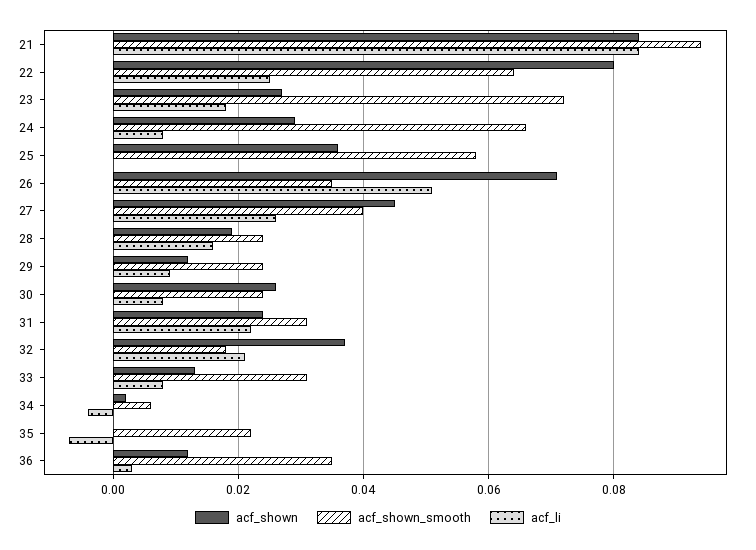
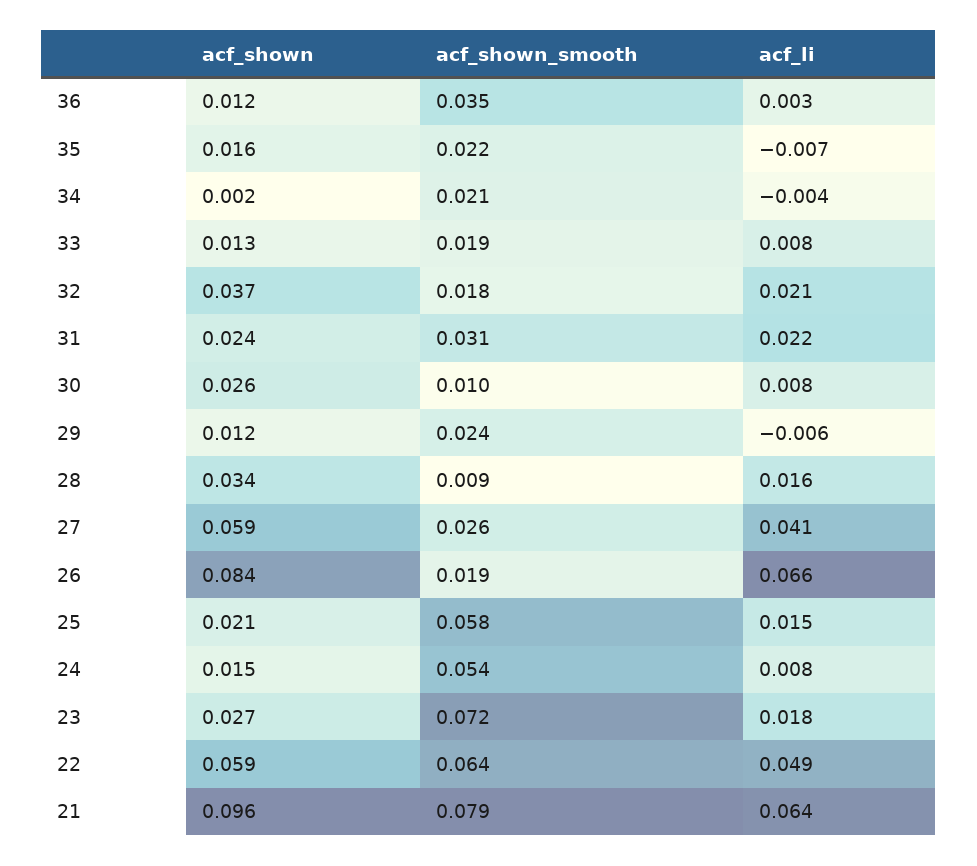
  {
    "acf_shown": {
-     "21": 0.085,
+     "21": 0.096,
-     "22": 0.08,
+     "22": 0.059,
      "23": 0.027,
-     "24": 0.03,
+     "24": 0.015,
-     "25": 0.035,
+     "25": 0.021,
-     "26": 0.07,
+     "26": 0.084,
-     "27": 0.045,
+     "27": 0.059,
-     "28": 0.02,
+     "28": 0.034,
      "29": 0.012,
      "30": 0.026,
      "31": 0.024,
      "32": 0.037,
      "33": 0.013,
      "34": 0.002,
-     "35": 0,
+     "35": 0.016,
      "36": 0.012
    },
    "acf_shown_smooth": {
-     "21": 0.095,
+     "21": 0.079,
      "22": 0.064,
      "23": 0.072,
-     "24": 0.065,
+     "24": 0.054,
      "25": 0.058,
-     "26": 0.035,
+     "26": 0.019,
-     "27": 0.04,
+     "27": 0.026,
-     "28": 0.025,
+     "28": 0.009,
      "29": 0.024,
-     "30": 0.025,
+     "30": 0.01,
      "31": 0.031,
      "32": 0.018,
-     "33": 0.03,
+     "33": 0.019,
-     "34": 0.005,
+     "34": 0.021,
      "35": 0.022,
      "36": 0.035
    },
    "acf_li": {
-     "21": 0.085,
+     "21": 0.064,
-     "22": 0.025,
+     "22": 0.049,
      "23": 0.018,
      "24": 0.008,
-     "25": 0,
+     "25": 0.015,
-     "26": 0.05,
+     "26": 0.066,
-     "27": 0.025,
+     "27": 0.041,
      "28": 0.016,
-     "29": 0.01,
+     "29": -0.006,
      "30": 0.008,
      "31": 0.022,
      "32": 0.021,
      "33": 0.008,
      "34": -0.004,
      "35": -0.007,
      "36": 0.003
    }
  }

